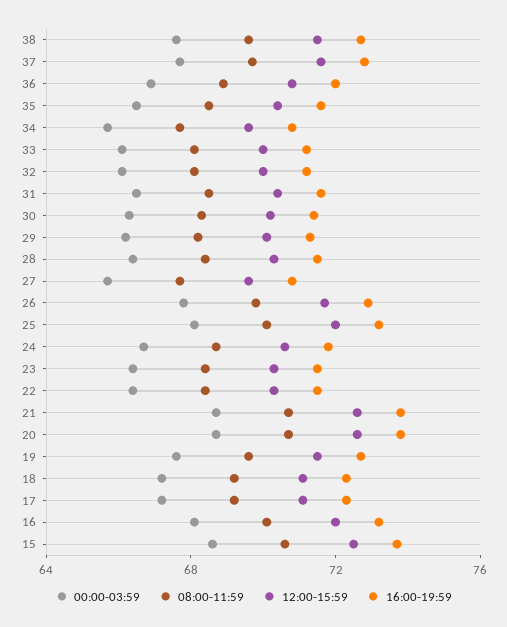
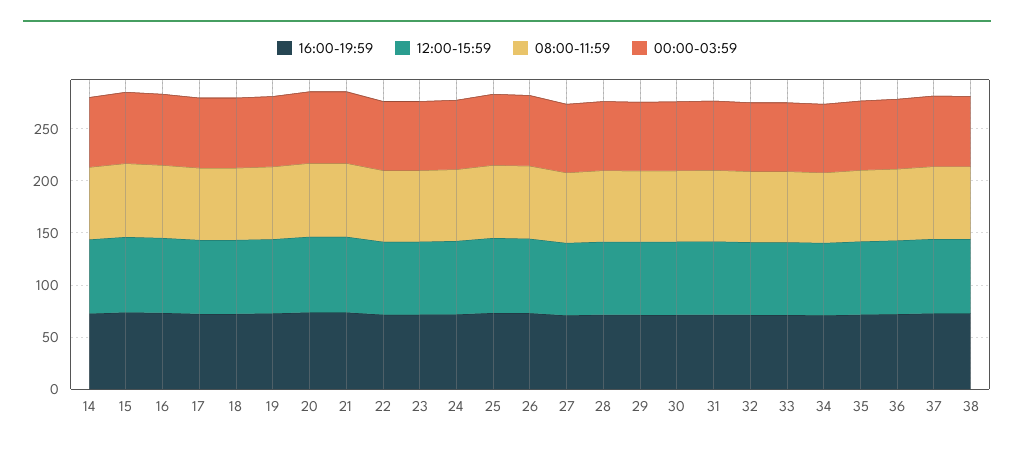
  {
    "00:00-03:59": {
      "38": 68,
      "37": 68,
      "36": 67,
      "35": 67,
      "34": 66,
      "33": 66,
      "32": 66,
      "31": 67,
      "30": 66,
      "29": 66,
      "28": 66,
      "27": 66,
      "26": 68,
      "25": 68,
      "24": 67,
      "23": 66,
      "22": 66,
      "21": 69,
      "20": 69,
      "19": 68,
      "18": 67,
      "17": 67,
      "16": 68,
-     "15": 69
+     "15": 69,
+     "14": 70
    },
    "08:00-11:59": {
      "38": 70,
      "37": 70,
      "36": 69,
      "35": 69,
      "34": 68,
      "33": 68,
      "32": 68,
      "31": 69,
      "30": 68,
      "29": 68,
      "28": 68,
      "27": 68,
      "26": 70,
      "25": 70,
      "24": 69,
      "23": 68,
      "22": 68,
      "21": 71,
      "20": 71,
      "19": 70,
      "18": 69,
      "17": 69,
      "16": 70,
-     "15": 71
+     "15": 71,
+     "14": 70
    },
    "12:00-15:59": {
      "38": 72,
      "37": 72,
      "36": 71,
      "35": 70,
      "34": 70,
      "33": 70,
      "32": 70,
      "31": 70,
      "30": 70,
      "29": 70,
      "28": 70,
      "27": 70,
      "26": 72,
      "25": 72,
      "24": 71,
      "23": 70,
      "22": 70,
      "21": 73,
      "20": 73,
      "19": 72,
      "18": 71,
      "17": 71,
      "16": 72,
-     "15": 73
+     "15": 73,
+     "14": 70
    },
    "16:00-19:59": {
      "38": 73,
      "37": 73,
      "36": 72,
      "35": 72,
      "34": 71,
      "33": 71,
      "32": 71,
      "31": 72,
      "30": 71,
      "29": 71,
      "28": 72,
      "27": 71,
      "26": 73,
      "25": 73,
      "24": 72,
      "23": 72,
      "22": 72,
      "21": 74,
      "20": 74,
      "19": 73,
      "18": 72,
      "17": 72,
      "16": 73,
-     "15": 74
+     "15": 74,
+     "14": 70
    }
  }

